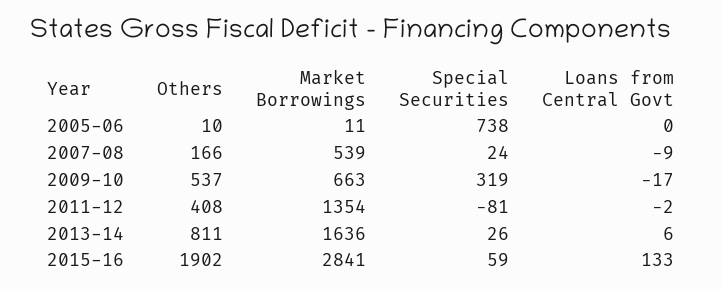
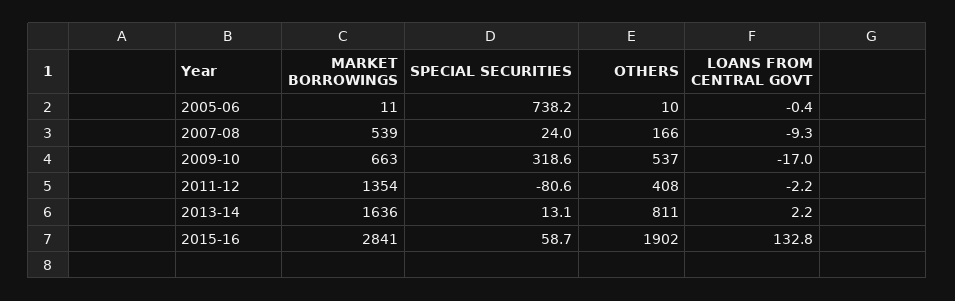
  {
    "Others": {
      "2005-06": 10,
      "2007-08": 166,
      "2009-10": 537,
      "2011-12": 408,
      "2013-14": 811,
      "2015-16": 1902
    },
    "Market Borrowings": {
      "2005-06": 11,
      "2007-08": 539,
      "2009-10": 663,
      "2011-12": 1354,
      "2013-14": 1636,
      "2015-16": 2841
    },
    "Special Securities": {
      "2005-06": 738.2,
      "2007-08": 24,
      "2009-10": 318.6,
      "2011-12": -80.6,
-     "2013-14": 26,
+     "2013-14": 13.1,
      "2015-16": 58.7
    },
    "Loans from Central Govt": {
      "2005-06": -0.4,
      "2007-08": -9.3,
      "2009-10": -17,
      "2011-12": -2.2,
-     "2013-14": 6,
+     "2013-14": 2.2,
      "2015-16": 132.8
    }
  }

